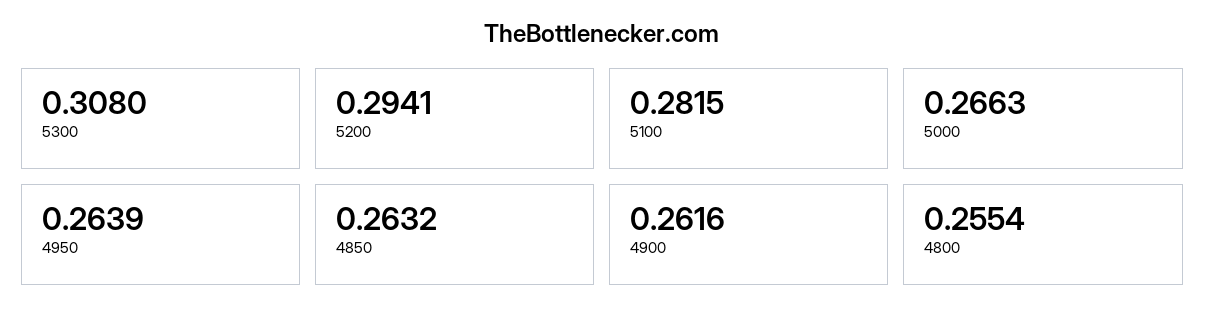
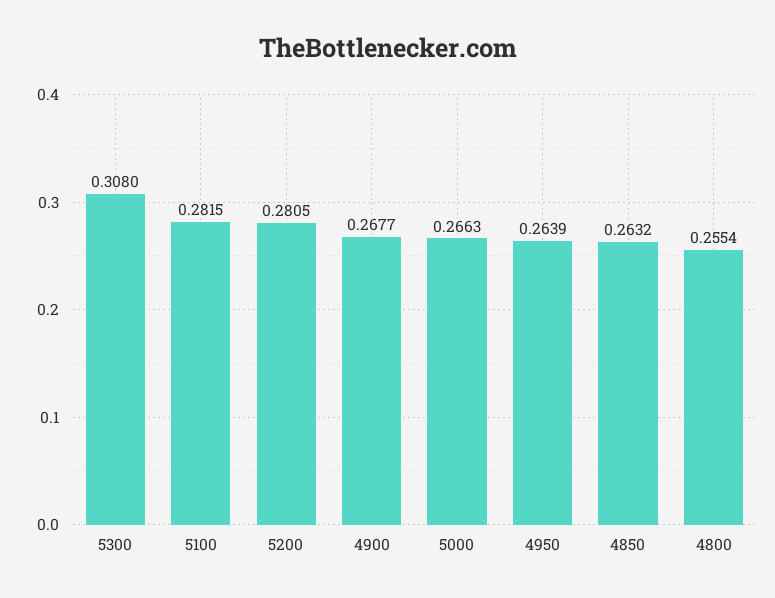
  {
    "5300": 0.308,
-   "5200": 0.2941,
+   "5200": 0.2805,
    "5100": 0.2815,
    "5000": 0.2663,
    "4950": 0.2639,
    "4850": 0.2632,
-   "4900": 0.2616,
+   "4900": 0.2677,
    "4800": 0.2554
  }

